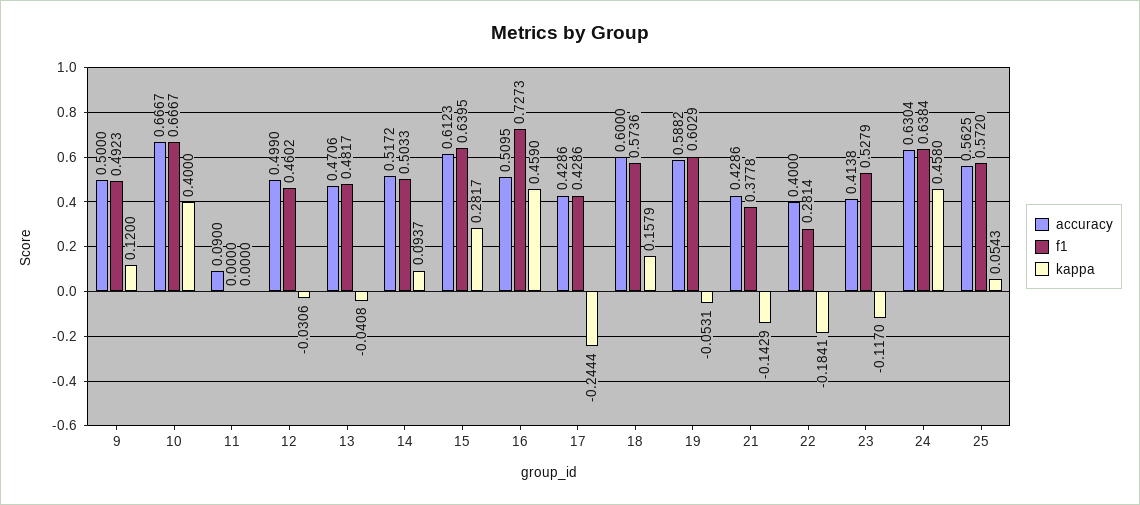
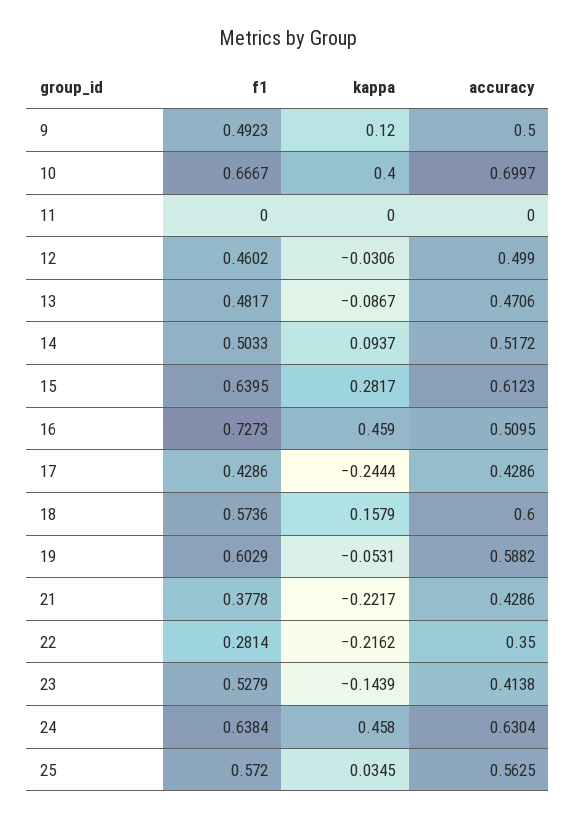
  {
    "accuracy": {
      "9": 0.5,
-     "10": 0.6667,
+     "10": 0.6997,
-     "11": 0.09,
+     "11": 0,
      "12": 0.499,
      "13": 0.4706,
      "14": 0.5172,
      "15": 0.6123,
      "16": 0.5095,
      "17": 0.4286,
      "18": 0.6,
      "19": 0.5882,
      "21": 0.4286,
-     "22": 0.4,
+     "22": 0.35,
      "23": 0.4138,
      "24": 0.6304,
      "25": 0.5625
    },
    "f1": {
      "9": 0.4923,
      "10": 0.6667,
      "11": 0,
      "12": 0.4602,
      "13": 0.4817,
      "14": 0.5033,
      "15": 0.6395,
      "16": 0.7273,
      "17": 0.4286,
      "18": 0.5736,
      "19": 0.6029,
      "21": 0.3778,
      "22": 0.2814,
      "23": 0.5279,
      "24": 0.6384,
      "25": 0.572
    },
    "kappa": {
      "9": 0.12,
      "10": 0.4,
      "11": 0,
      "12": -0.0306,
-     "13": -0.0408,
+     "13": -0.0867,
      "14": 0.0937,
      "15": 0.2817,
      "16": 0.459,
      "17": -0.2444,
      "18": 0.1579,
      "19": -0.0531,
-     "21": -0.1429,
+     "21": -0.2217,
-     "22": -0.1841,
+     "22": -0.2162,
-     "23": -0.117,
+     "23": -0.1439,
      "24": 0.458,
-     "25": 0.0543
+     "25": 0.0345
    }
  }

